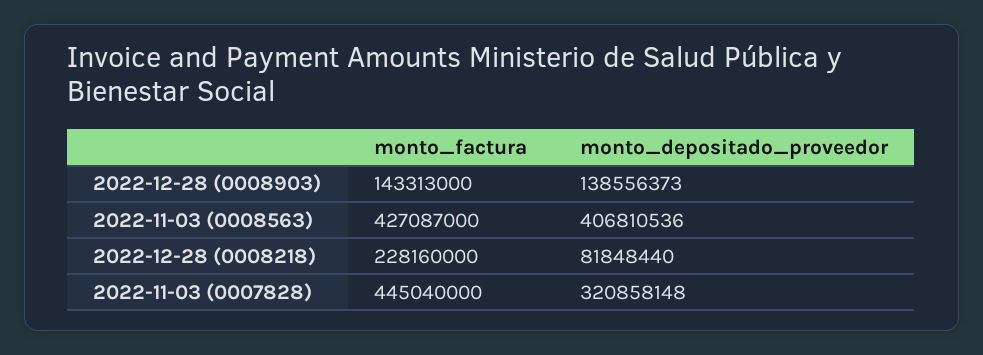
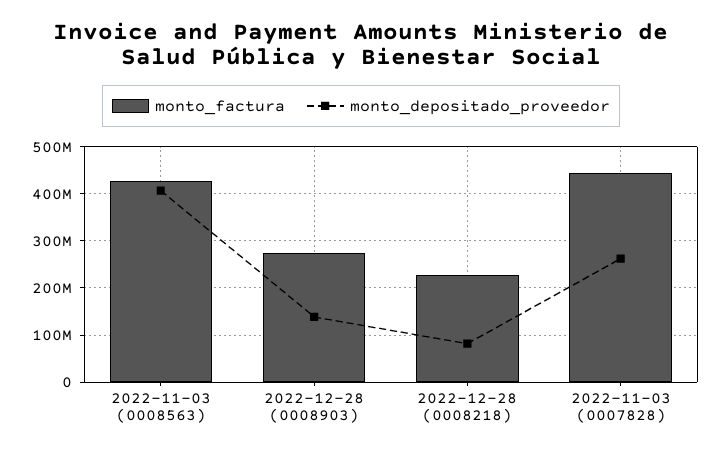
  {
    "monto_factura": {
-     "2022-12-28 (0008903)": 143313000,
+     "2022-12-28 (0008903)": 280000000,
      "2022-11-03 (0008563)": 427087000,
      "2022-12-28 (0008218)": 228160000,
      "2022-11-03 (0007828)": 445040000
    },
    "monto_depositado_proveedor": {
      "2022-12-28 (0008903)": 138556373,
      "2022-11-03 (0008563)": 406810536,
      "2022-12-28 (0008218)": 81848440,
-     "2022-11-03 (0007828)": 320858148
+     "2022-11-03 (0007828)": 260000000
    }
  }

